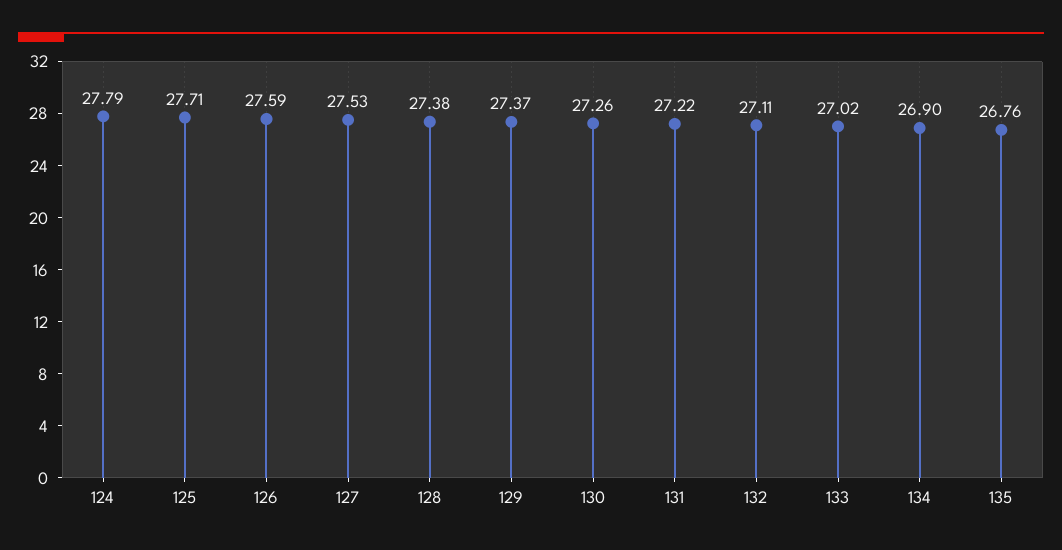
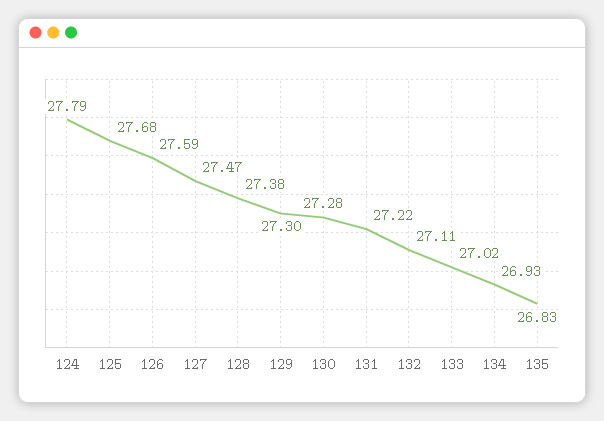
  {
    "124": 27.79,
-   "125": 27.71,
+   "125": 27.68,
    "126": 27.59,
-   "127": 27.53,
+   "127": 27.47,
    "128": 27.38,
-   "129": 27.37,
+   "129": 27.3,
-   "130": 27.26,
+   "130": 27.28,
    "131": 27.22,
    "132": 27.11,
    "133": 27.02,
-   "134": 26.9,
+   "134": 26.93,
-   "135": 26.76
+   "135": 26.83
  }

